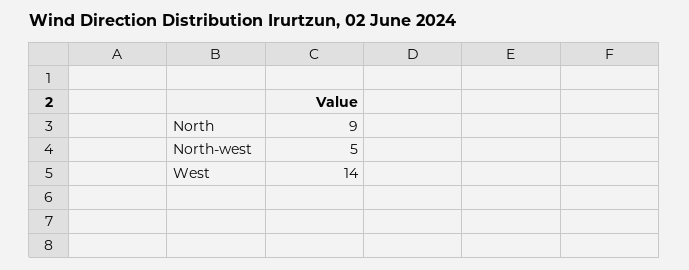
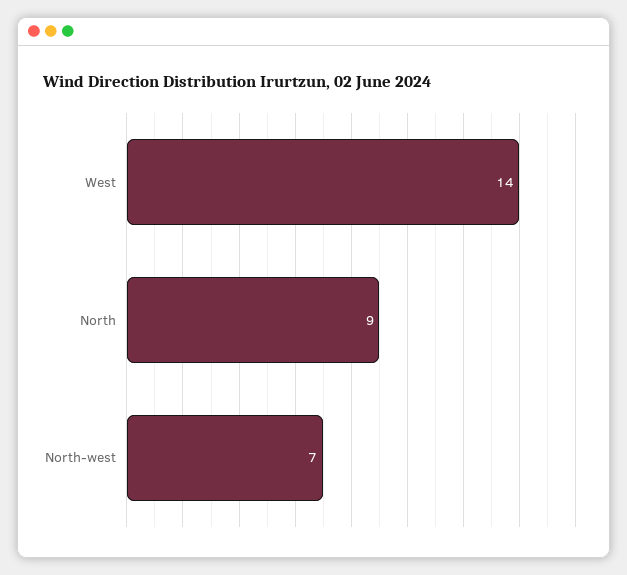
  {
    "North": 9,
-   "North-west": 5,
+   "North-west": 7,
    "West": 14
  }

